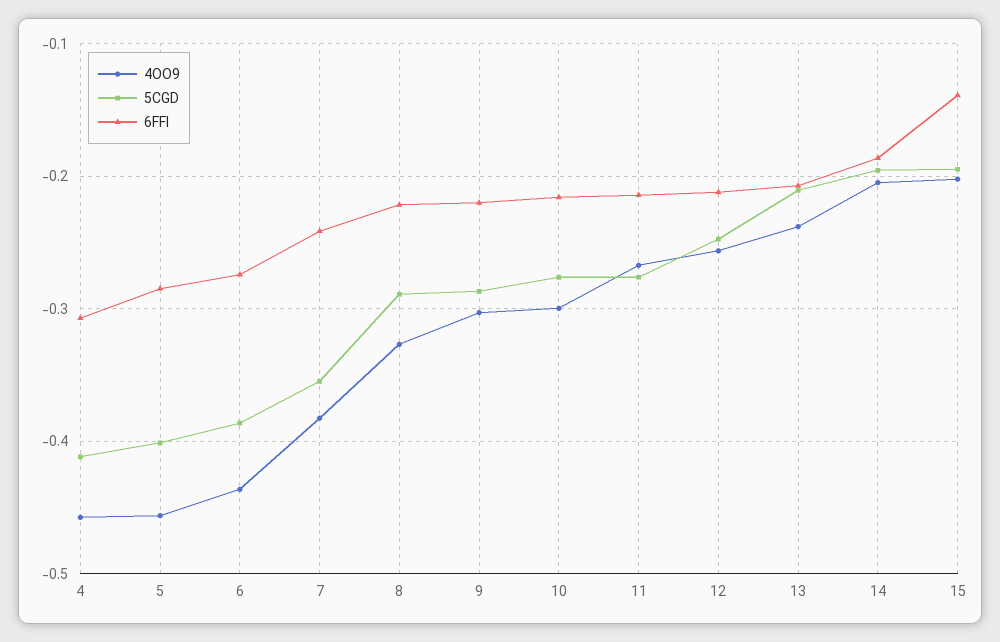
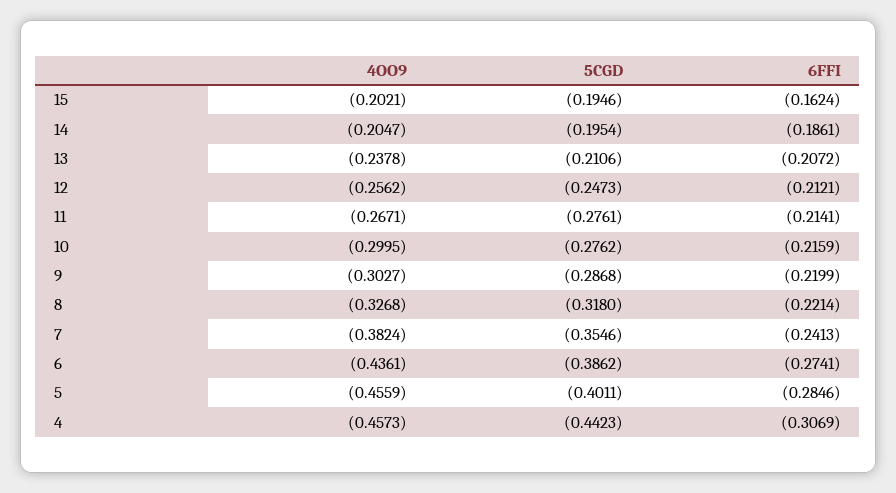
  {
    "4OO9": {
      "4": -0.4573,
      "5": -0.4559,
      "6": -0.4361,
      "7": -0.3824,
      "8": -0.3268,
      "9": -0.3027,
      "10": -0.2995,
      "11": -0.2671,
      "12": -0.2562,
      "13": -0.2378,
      "14": -0.2047,
      "15": -0.2021
    },
    "5CGD": {
-     "4": -0.41,
+     "4": -0.4423,
      "5": -0.4011,
      "6": -0.3862,
      "7": -0.3546,
-     "8": -0.29,
+     "8": -0.318,
      "9": -0.2868,
      "10": -0.2762,
      "11": -0.2761,
      "12": -0.2473,
      "13": -0.2106,
      "14": -0.1954,
      "15": -0.1946
    },
    "6FFI": {
      "4": -0.3069,
      "5": -0.2846,
      "6": -0.2741,
      "7": -0.2413,
      "8": -0.2214,
      "9": -0.2199,
      "10": -0.2159,
      "11": -0.2141,
      "12": -0.2121,
      "13": -0.2072,
      "14": -0.1861,
-     "15": -0.14
+     "15": -0.1624
    }
  }

